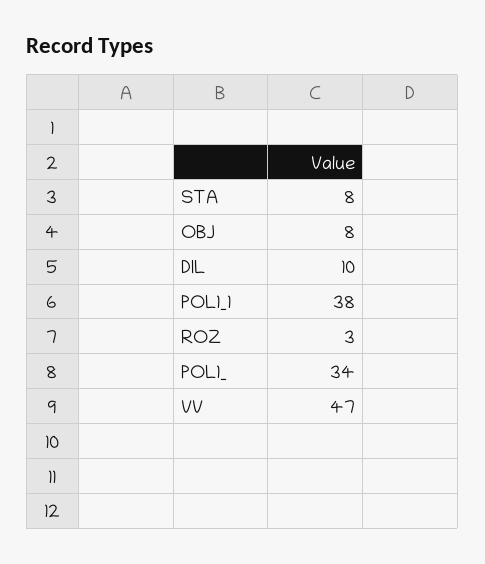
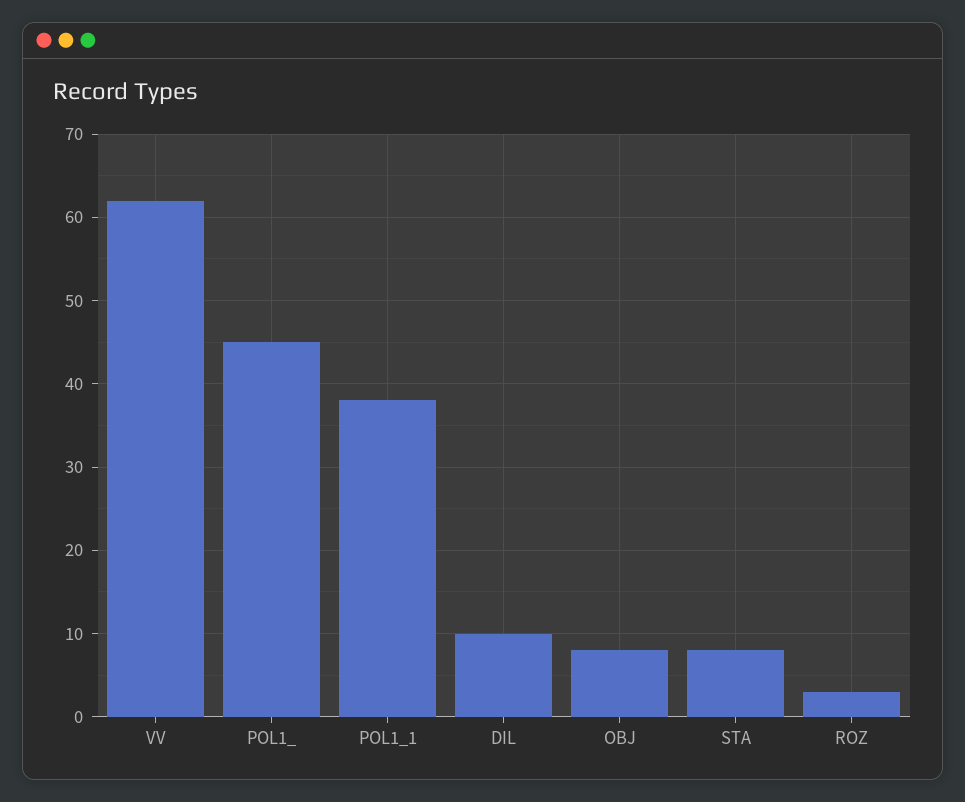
  {
    "STA": 8,
    "OBJ": 8,
    "DIL": 10,
    "POL1_1": 38,
    "ROZ": 3,
-   "POL1_": 34,
+   "POL1_": 45,
-   "VV": 47
+   "VV": 62
  }

